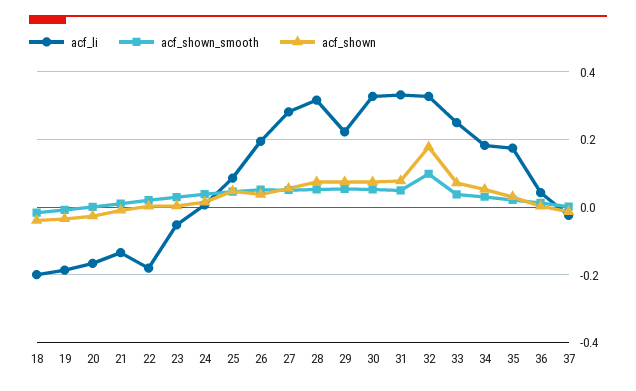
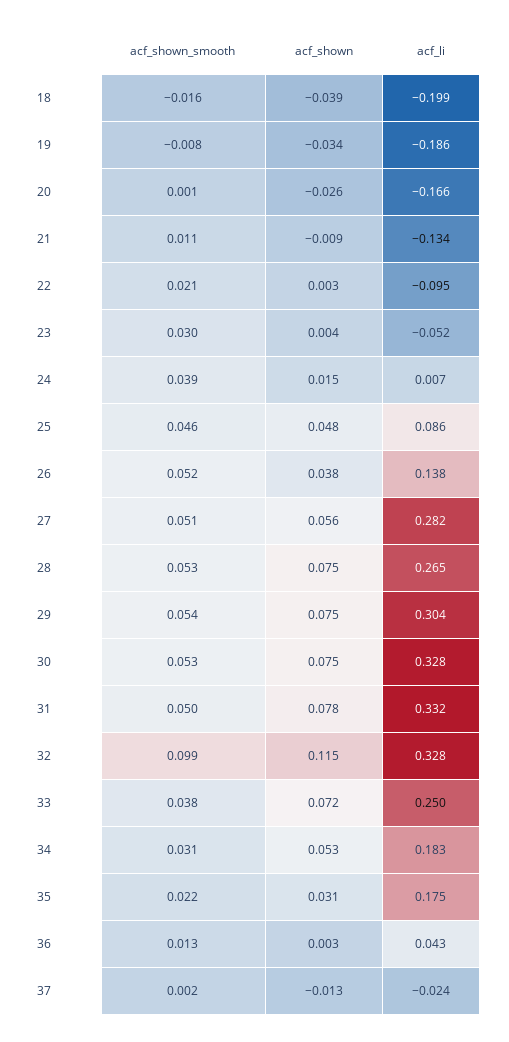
  {
    "acf_li": {
      "18": -0.199,
      "19": -0.186,
      "20": -0.166,
      "21": -0.134,
-     "22": -0.18,
+     "22": -0.095,
      "23": -0.052,
      "24": 0.007,
      "25": 0.086,
-     "26": 0.2,
+     "26": 0.138,
      "27": 0.282,
-     "28": 0.32,
+     "28": 0.265,
-     "29": 0.22,
+     "29": 0.304,
      "30": 0.328,
      "31": 0.332,
      "32": 0.328,
      "33": 0.25,
      "34": 0.183,
      "35": 0.175,
      "36": 0.043,
      "37": -0.024
    },
    "acf_shown_smooth": {
      "18": -0.016,
      "19": -0.008,
      "20": 0.001,
      "21": 0.011,
      "22": 0.021,
      "23": 0.03,
      "24": 0.039,
      "25": 0.046,
      "26": 0.052,
      "27": 0.051,
      "28": 0.053,
      "29": 0.054,
      "30": 0.053,
      "31": 0.05,
      "32": 0.099,
      "33": 0.038,
      "34": 0.031,
      "35": 0.022,
      "36": 0.013,
      "37": 0.002
    },
    "acf_shown": {
      "18": -0.039,
      "19": -0.034,
      "20": -0.026,
      "21": -0.009,
      "22": 0.003,
      "23": 0.004,
      "24": 0.015,
      "25": 0.048,
      "26": 0.038,
      "27": 0.056,
      "28": 0.075,
      "29": 0.075,
      "30": 0.075,
      "31": 0.078,
-     "32": 0.18,
+     "32": 0.115,
      "33": 0.072,
      "34": 0.053,
      "35": 0.031,
      "36": 0.003,
      "37": -0.013
    }
  }

